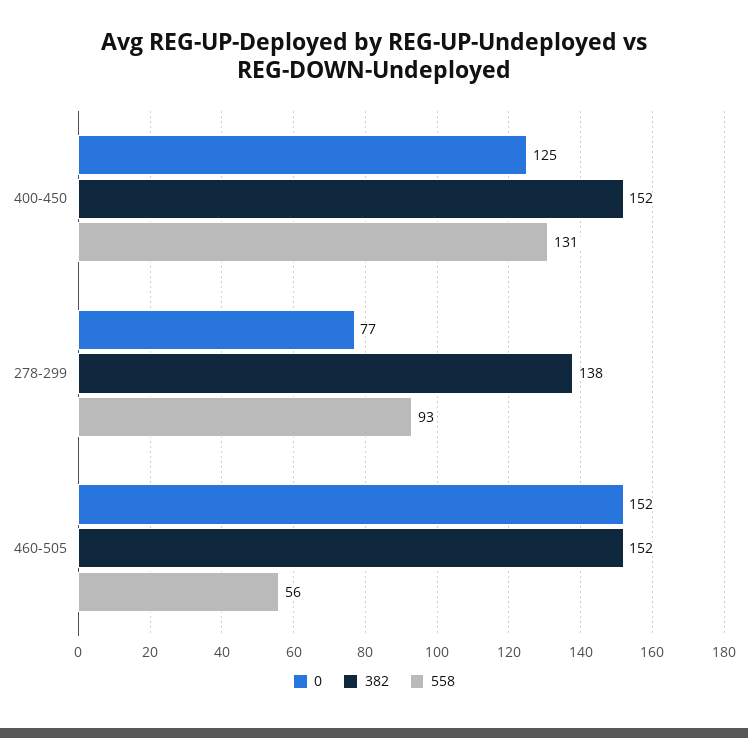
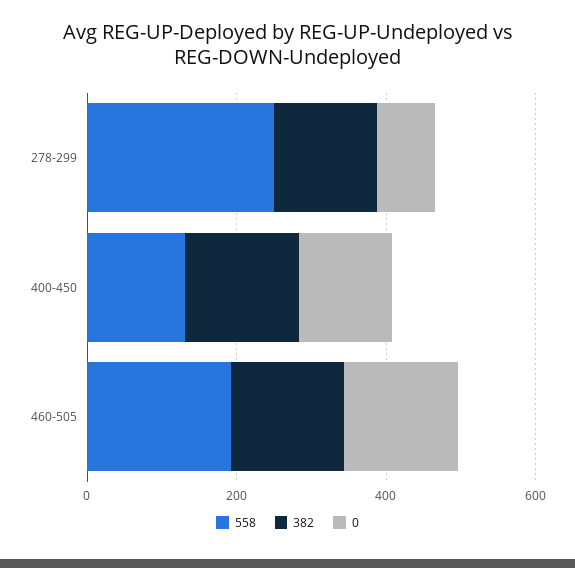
  {
    "0": {
      "400-450": 125,
      "278-299": 77,
      "460-505": 152
    },
    "382": {
      "400-450": 152,
      "278-299": 138,
      "460-505": 152
    },
    "558": {
      "400-450": 131,
-     "278-299": 93,
+     "278-299": 250,
-     "460-505": 56
+     "460-505": 200
    }
  }

